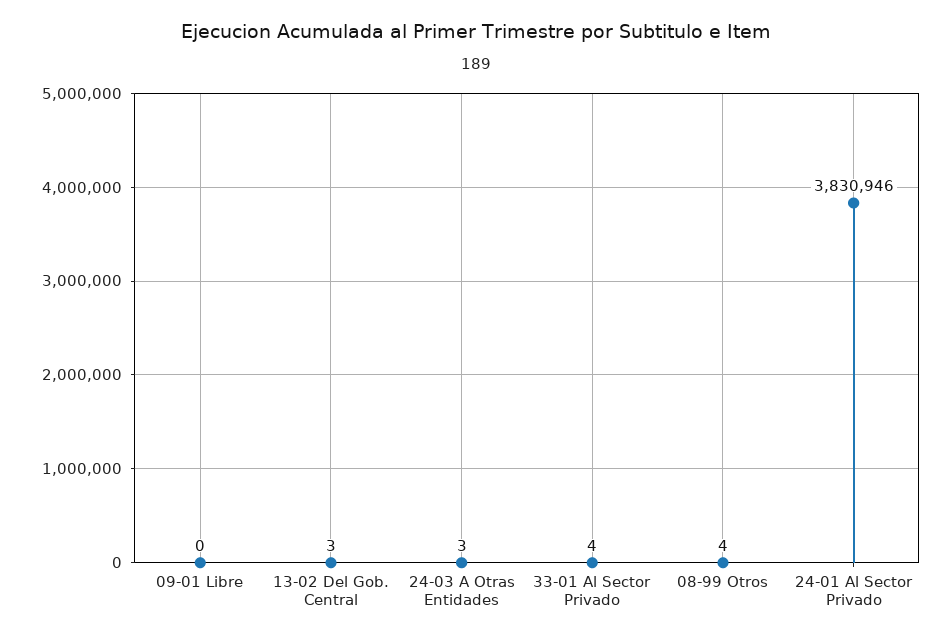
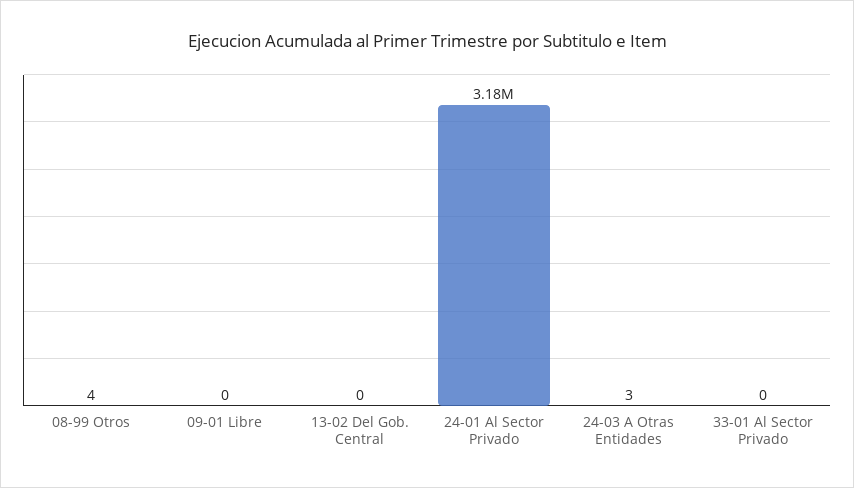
  {
    "09-01 Libre": 0,
-   "13-02 Del Gob. Central": 3,
+   "13-02 Del Gob. Central": 0,
    "24-03 A Otras Entidades": 3,
-   "33-01 Al Sector Privado": 4,
+   "33-01 Al Sector Privado": 0,
    "08-99 Otros": 4,
-   "24-01 Al Sector Privado": 3830946
+   "24-01 Al Sector Privado": 3180000
  }

